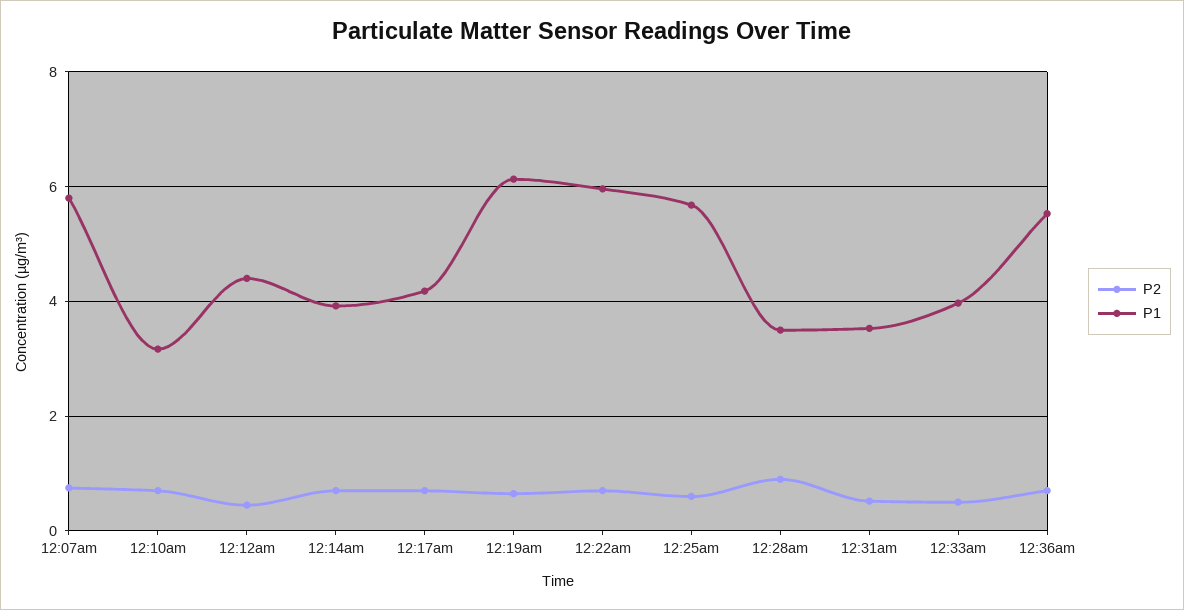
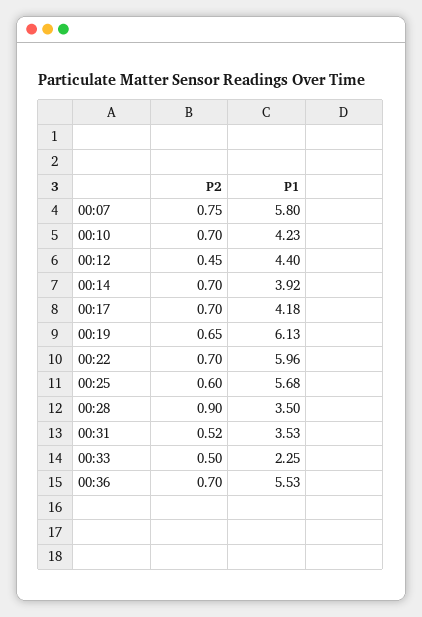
  {
    "P2": {
      "12:07am": 0.75,
      "12:10am": 0.7,
      "12:12am": 0.45,
      "12:14am": 0.7,
      "12:17am": 0.7,
      "12:19am": 0.65,
      "12:22am": 0.7,
      "12:25am": 0.6,
      "12:28am": 0.9,
      "12:31am": 0.52,
      "12:33am": 0.5,
      "12:36am": 0.7
    },
    "P1": {
      "12:07am": 5.8,
-     "12:10am": 3.2,
+     "12:10am": 4.23,
      "12:12am": 4.4,
      "12:14am": 3.92,
      "12:17am": 4.18,
      "12:19am": 6.13,
      "12:22am": 5.96,
      "12:25am": 5.68,
      "12:28am": 3.5,
      "12:31am": 3.53,
-     "12:33am": 4,
+     "12:33am": 2.25,
      "12:36am": 5.53
    }
  }

